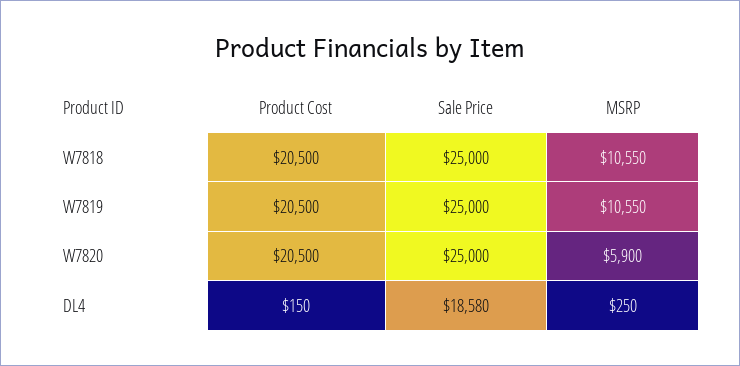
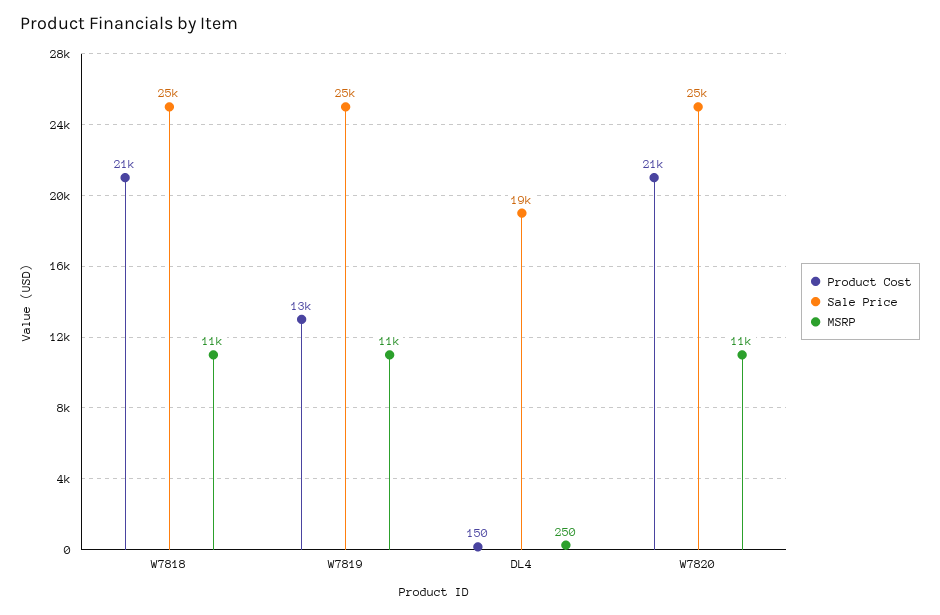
  {
    "Product Cost": {
      "W7818": 20500,
-     "W7819": 20500,
+     "W7819": 13000,
      "W7820": 20500,
      "DL4": 150
    },
    "Sale Price": {
      "W7818": 25000,
      "W7819": 25000,
      "W7820": 25000,
      "DL4": 18580
    },
    "MSRP": {
      "W7818": 10550,
      "W7819": 10550,
-     "W7820": 5900,
+     "W7820": 11000,
      "DL4": 250
    }
  }

